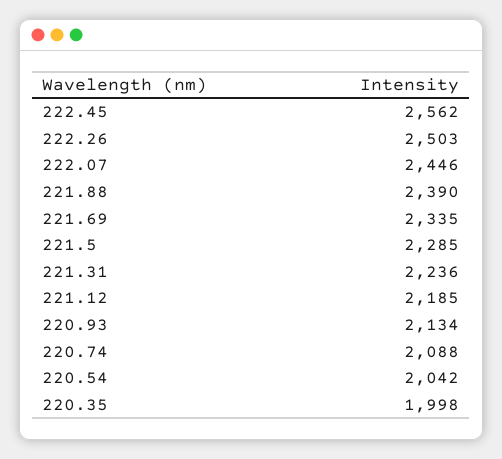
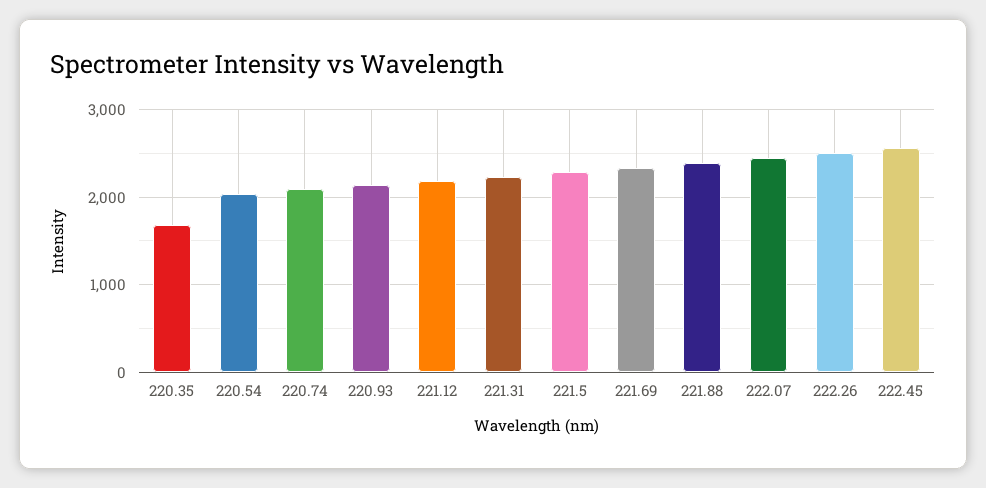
  {
    "222.45": 2562,
    "222.26": 2503,
    "222.07": 2446,
    "221.88": 2390,
    "221.69": 2335,
    "221.5": 2285,
    "221.31": 2236,
    "221.12": 2185,
    "220.93": 2134,
    "220.74": 2088,
    "220.54": 2042,
-   "220.35": 1998
+   "220.35": 1700
  }

